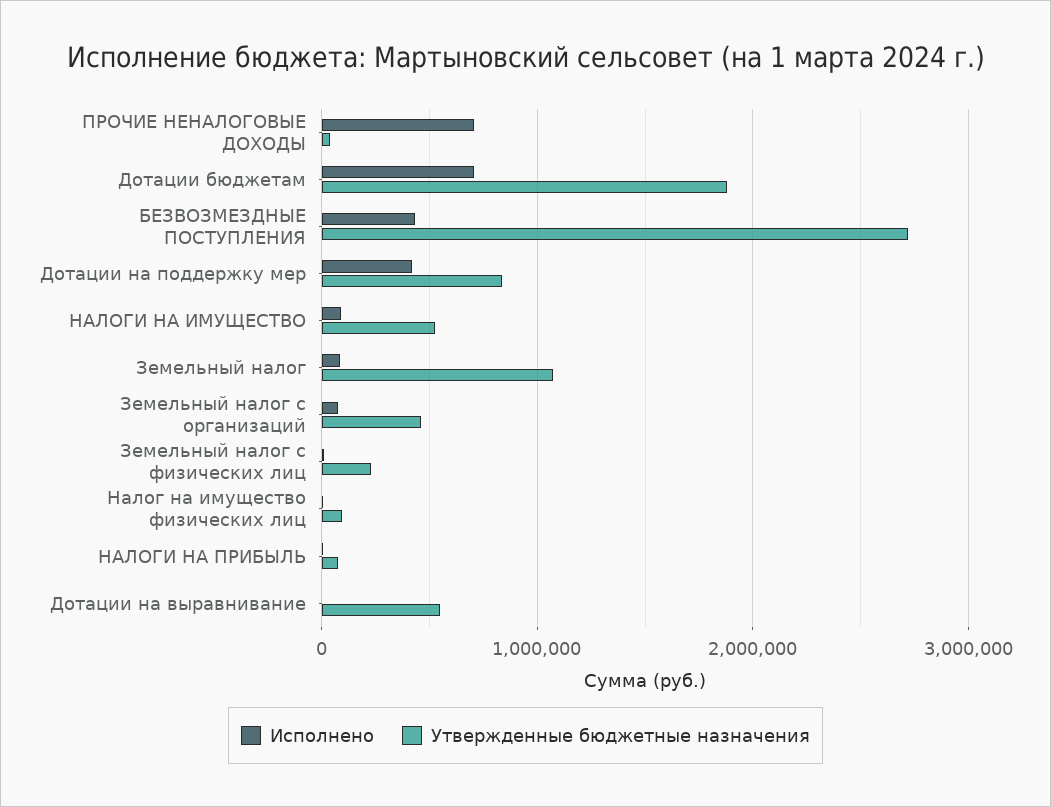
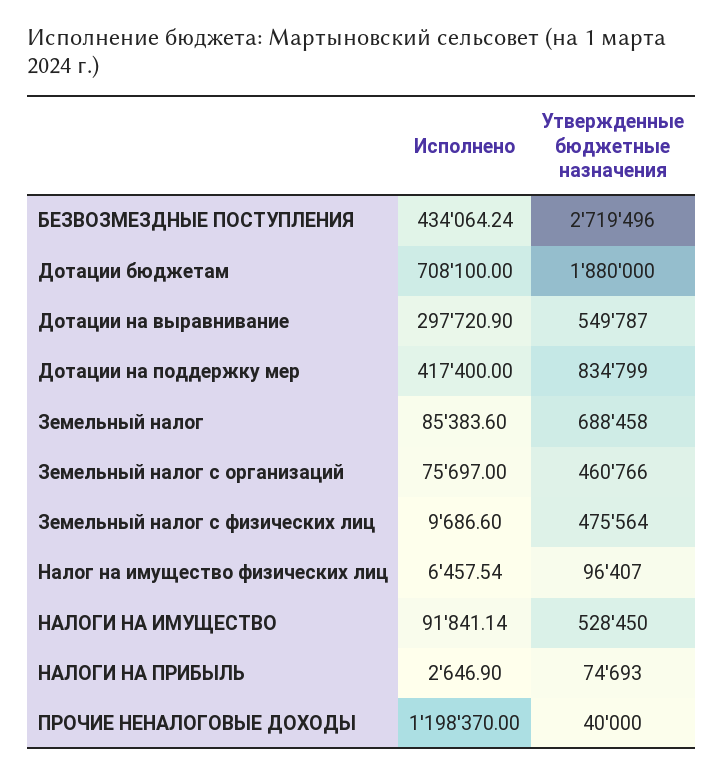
  {
    "Исполнено": {
-     "ПРОЧИЕ НЕНАЛОГОВЫЕ ДОХОДЫ": 700000,
+     "ПРОЧИЕ НЕНАЛОГОВЫЕ ДОХОДЫ": 1198370,
      "Дотации бюджетам": 708100,
      "БЕЗВОЗМЕЗДНЫЕ ПОСТУПЛЕНИЯ": 434064.24,
      "Дотации на поддержку мер": 417400,
      "НАЛОГИ НА ИМУЩЕСТВО": 91841.14,
      "Земельный налог": 85383.6,
      "Земельный налог с организаций": 75697,
      "Земельный налог с физических лиц": 9686.6,
      "Налог на имущество физических лиц": 6457.54,
      "НАЛОГИ НА ПРИБЫЛЬ": 2646.9,
-     "Дотации на выравнивание": 0
+     "Дотации на выравнивание": 297720.9
    },
    "Утвержденные бюджетные назначения": {
      "ПРОЧИЕ НЕНАЛОГОВЫЕ ДОХОДЫ": 40000,
      "Дотации бюджетам": 1880000,
      "БЕЗВОЗМЕЗДНЫЕ ПОСТУПЛЕНИЯ": 2719496,
      "Дотации на поддержку мер": 834799,
      "НАЛОГИ НА ИМУЩЕСТВО": 528450,
-     "Земельный налог": 1100000,
+     "Земельный налог": 688458,
      "Земельный налог с организаций": 460766,
-     "Земельный налог с физических лиц": 200000,
+     "Земельный налог с физических лиц": 475564,
      "Налог на имущество физических лиц": 96407,
      "НАЛОГИ НА ПРИБЫЛЬ": 74693,
      "Дотации на выравнивание": 549787
    }
  }

